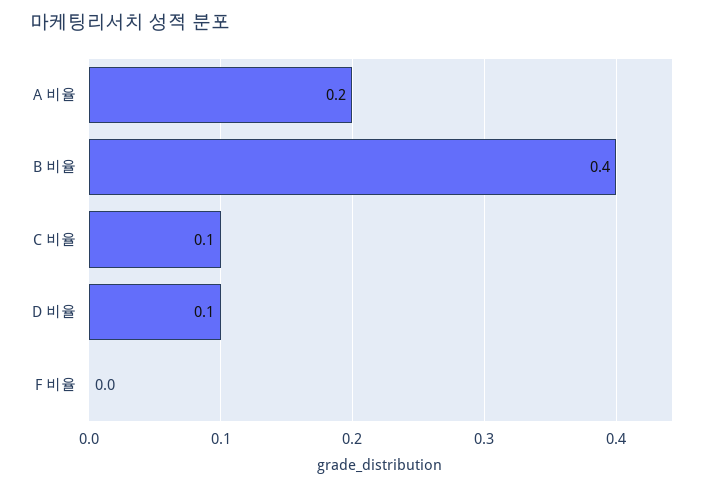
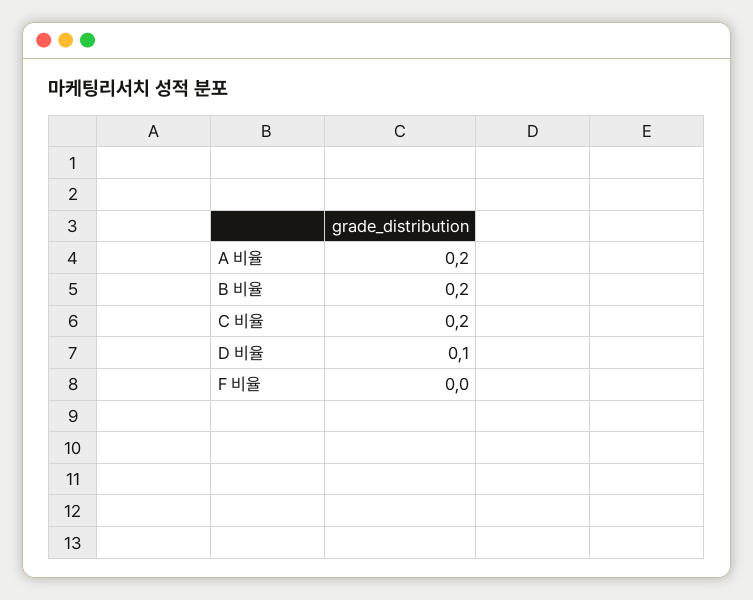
  {
    "A 비율": 0.2,
-   "B 비율": 0.4,
+   "B 비율": 0.2,
-   "C 비율": 0.1,
+   "C 비율": 0.2,
    "D 비율": 0.1,
    "F 비율": 0
  }

